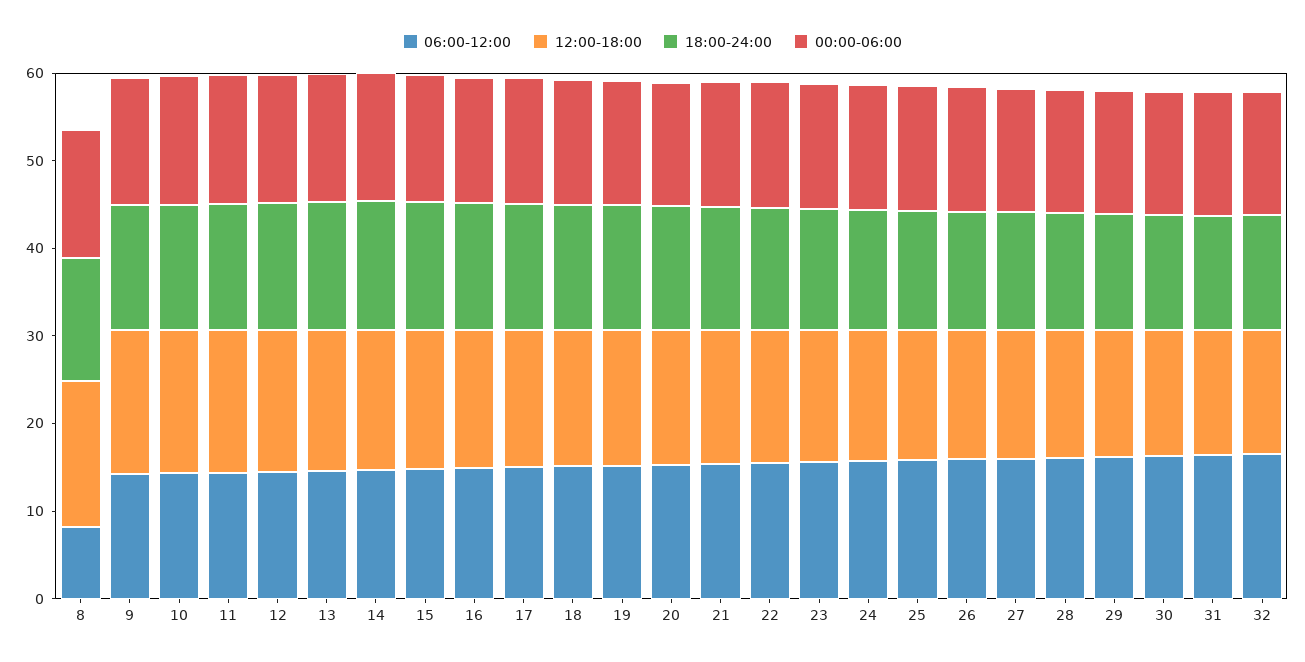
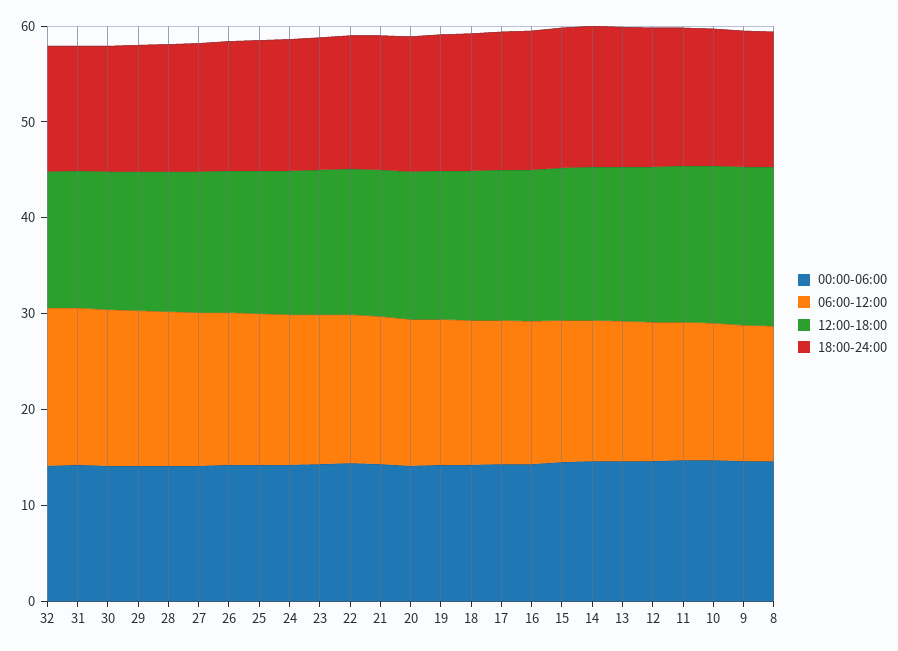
  {
    "06:00-12:00": {
-     "8": 8,
+     "8": 14,
      "9": 14,
      "10": 14,
      "11": 14,
      "12": 14,
      "13": 14,
      "14": 14,
      "15": 14,
      "16": 14,
      "17": 16,
      "18": 16,
      "19": 16,
      "20": 16,
      "21": 16,
      "22": 16,
      "23": 16,
      "24": 16,
      "25": 16,
      "26": 16,
      "27": 16,
      "28": 16,
      "29": 16,
      "30": 16,
      "31": 16,
      "32": 16
    },
    "12:00-18:00": {
      "8": 16,
      "9": 16,
      "10": 16,
      "11": 16,
      "12": 16,
      "13": 16,
      "14": 16,
      "15": 16,
      "16": 16,
      "17": 16,
      "18": 16,
      "19": 16,
      "20": 16,
      "21": 16,
      "22": 16,
      "23": 16,
      "24": 16,
      "25": 14,
      "26": 14,
      "27": 14,
      "28": 14,
      "29": 14,
      "30": 14,
      "31": 14,
      "32": 14
    },
    "18:00-24:00": {
      "8": 14,
      "9": 14,
      "10": 14,
      "11": 14,
      "12": 14,
      "13": 14,
      "14": 14,
      "15": 14,
      "16": 14,
      "17": 14,
      "18": 14,
      "19": 14,
      "20": 14,
      "21": 14,
      "22": 14,
      "23": 14,
      "24": 14,
      "25": 14,
      "26": 14,
      "27": 14,
      "28": 14,
      "29": 14,
      "30": 14,
      "31": 14,
      "32": 14
    },
    "00:00-06:00": {
      "8": 14,
      "9": 14,
      "10": 14,
      "11": 14,
      "12": 14,
      "13": 14,
      "14": 14,
      "15": 14,
      "16": 14,
      "17": 14,
      "18": 14,
      "19": 14,
      "20": 14,
      "21": 14,
      "22": 14,
      "23": 14,
      "24": 14,
      "25": 14,
      "26": 14,
      "27": 14,
      "28": 14,
      "29": 14,
      "30": 14,
      "31": 14,
      "32": 14
    }
  }

